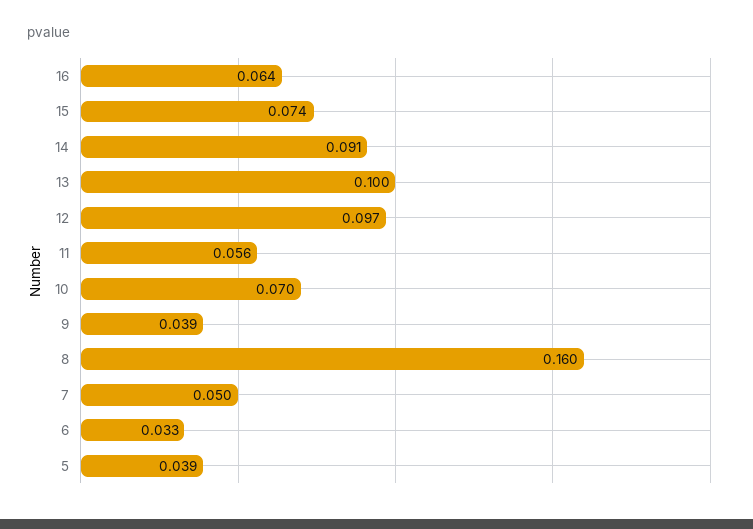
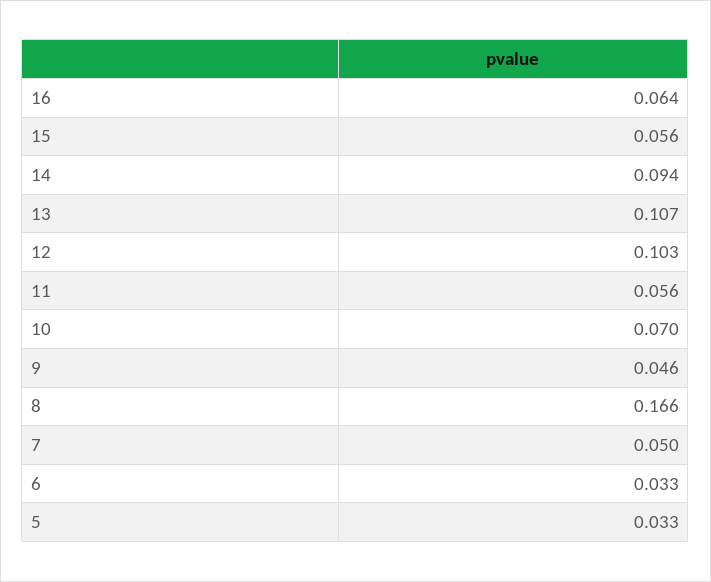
  {
    "16": 0.064,
-   "15": 0.074,
+   "15": 0.056,
-   "14": 0.091,
+   "14": 0.094,
-   "13": 0.1,
+   "13": 0.107,
-   "12": 0.097,
+   "12": 0.103,
    "11": 0.056,
    "10": 0.07,
-   "9": 0.039,
+   "9": 0.046,
-   "8": 0.16,
+   "8": 0.166,
    "7": 0.05,
    "6": 0.033,
-   "5": 0.039
+   "5": 0.033
  }

